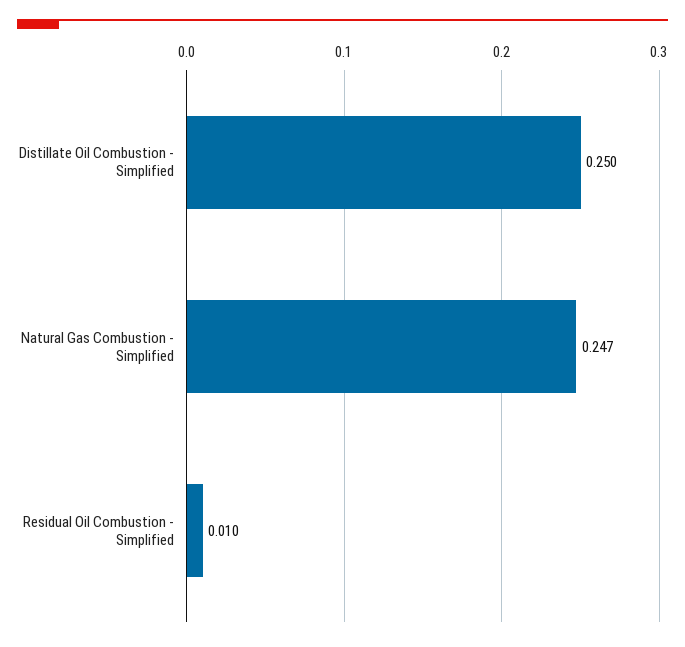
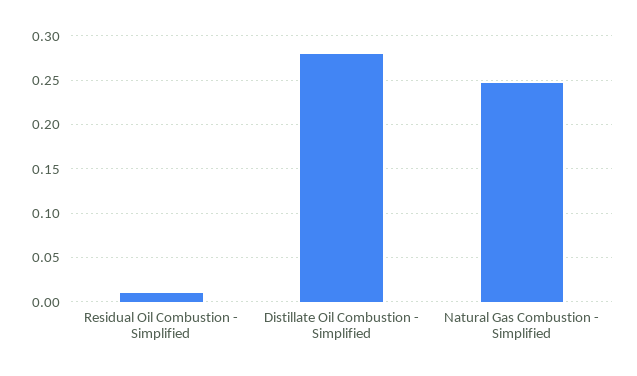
  {
-   "Distillate Oil Combustion - Simplified": 0.25,
+   "Distillate Oil Combustion - Simplified": 0.28,
    "Natural Gas Combustion - Simplified": 0.247,
    "Residual Oil Combustion - Simplified": 0.01
  }

